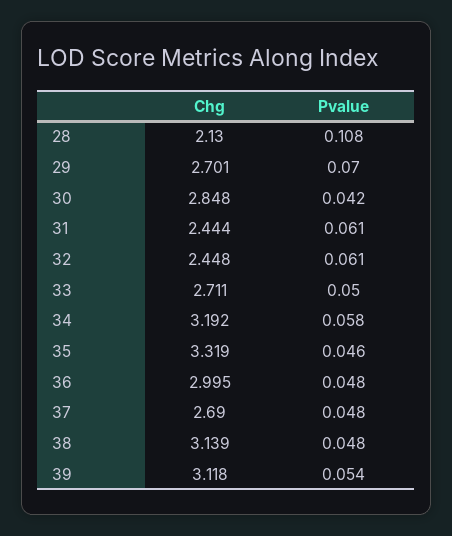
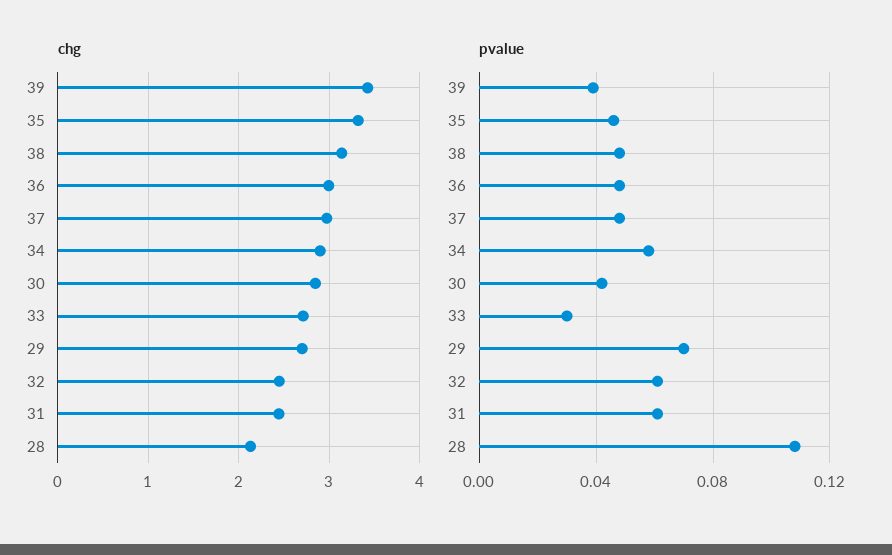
  {
    "Chg": {
      "28": 2.13,
      "29": 2.701,
      "30": 2.848,
      "31": 2.444,
      "32": 2.448,
      "33": 2.711,
-     "34": 3.192,
+     "34": 2.9,
      "35": 3.319,
      "36": 2.995,
-     "37": 2.69,
+     "37": 3,
      "38": 3.139,
-     "39": 3.118
+     "39": 3.4
    },
    "Pvalue": {
      "28": 0.108,
      "29": 0.07,
      "30": 0.042,
      "31": 0.061,
      "32": 0.061,
-     "33": 0.05,
+     "33": 0.03,
      "34": 0.058,
      "35": 0.046,
      "36": 0.048,
      "37": 0.048,
      "38": 0.048,
-     "39": 0.054
+     "39": 0.04
    }
  }

